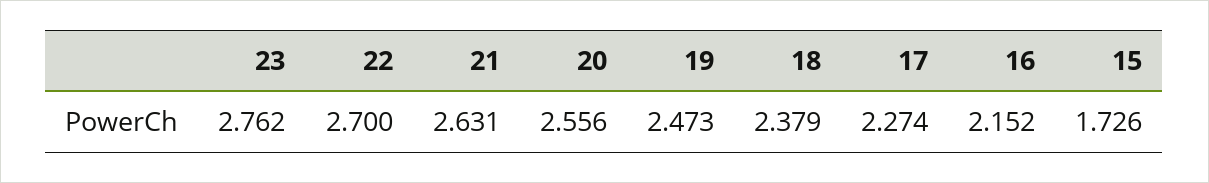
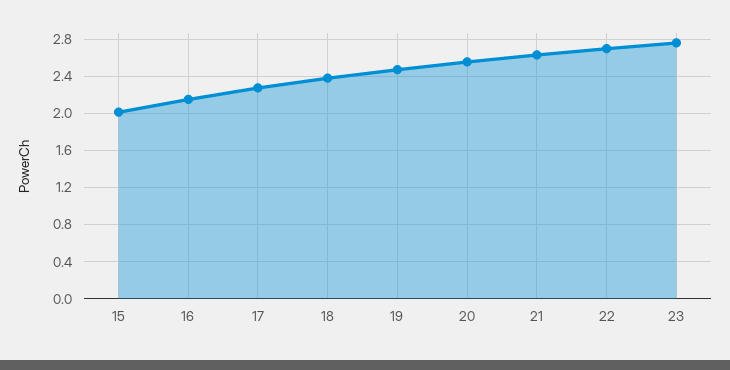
  {
    "23": 2.762,
    "22": 2.7,
    "21": 2.631,
    "20": 2.556,
    "19": 2.473,
    "18": 2.379,
    "17": 2.274,
    "16": 2.152,
-   "15": 1.726
+   "15": 2
  }

